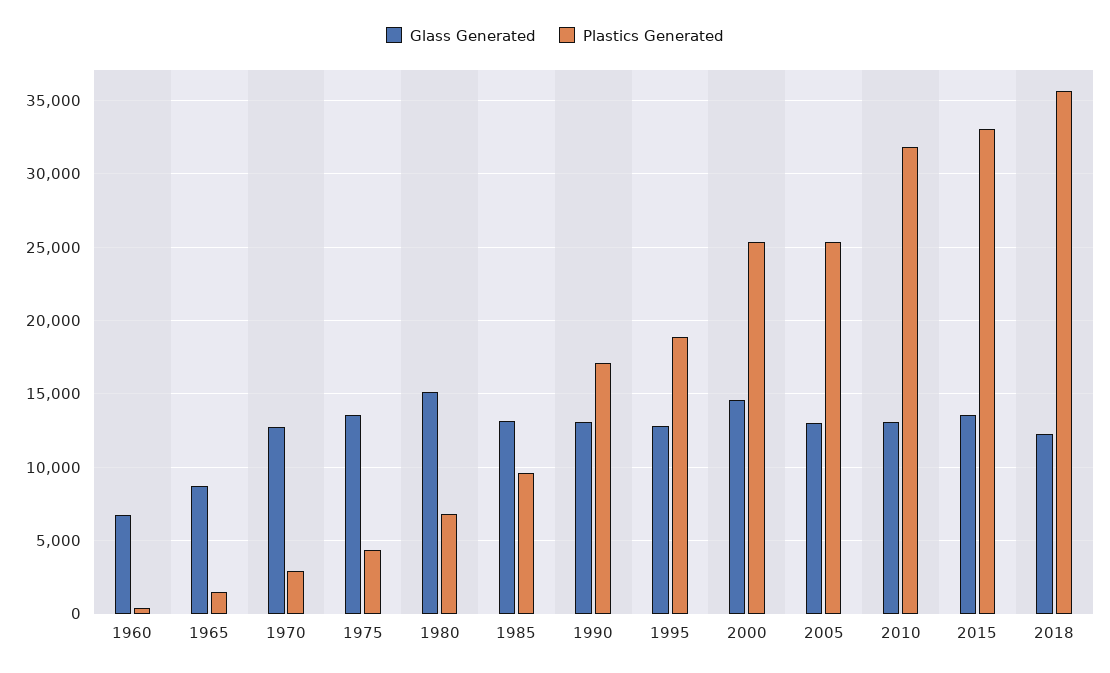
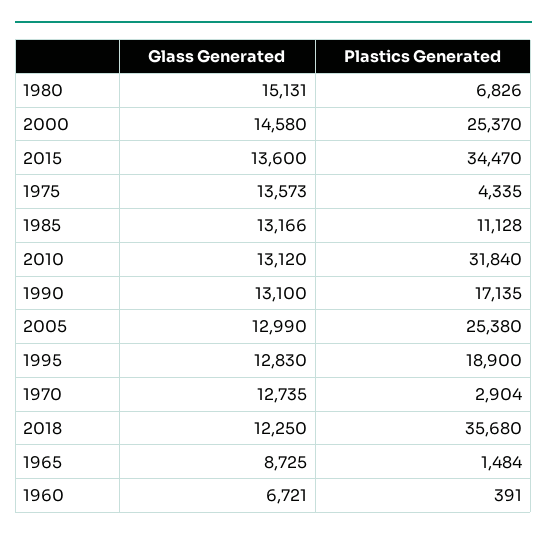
  {
    "Glass Generated": {
      "1960": 6721,
      "1965": 8725,
      "1970": 12735,
      "1975": 13573,
      "1980": 15131,
      "1985": 13166,
      "1990": 13100,
      "1995": 12830,
      "2000": 14580,
      "2005": 12990,
      "2010": 13120,
      "2015": 13600,
      "2018": 12250
    },
    "Plastics Generated": {
      "1960": 391,
      "1965": 1484,
      "1970": 2904,
      "1975": 4335,
      "1980": 6826,
-     "1985": 9500,
+     "1985": 11128,
      "1990": 17135,
      "1995": 18900,
      "2000": 25370,
      "2005": 25380,
      "2010": 31840,
-     "2015": 33000,
+     "2015": 34470,
      "2018": 35680
    }
  }

